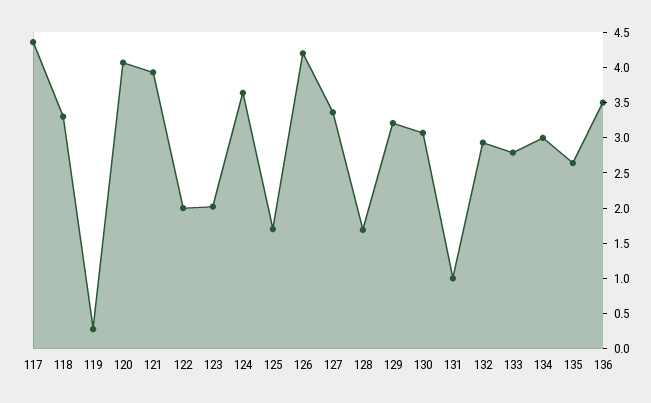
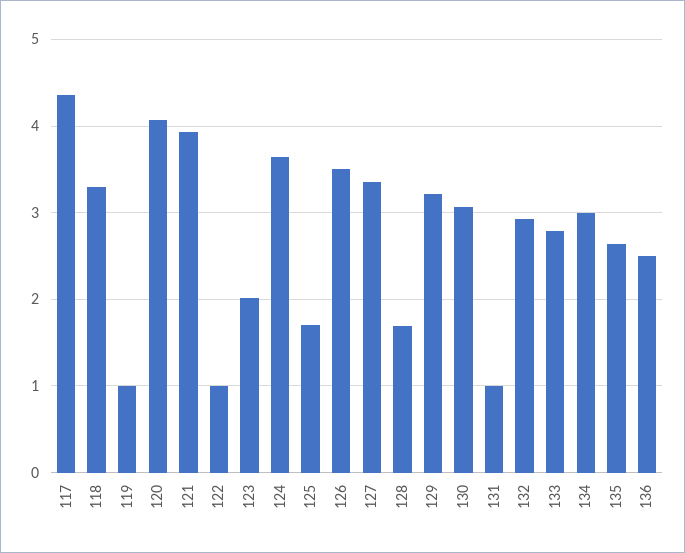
  {
    "117": 4.4,
    "118": 3.3,
-   "119": 0.25,
+   "119": 1,
    "120": 4.1,
    "121": 3.9,
-   "122": 2,
+   "122": 1,
    "123": 2,
    "124": 3.6,
    "125": 1.7,
-   "126": 4.25,
+   "126": 3.5,
    "127": 3.4,
    "128": 1.7,
    "129": 3.2,
    "130": 3.1,
    "131": 1,
    "132": 2.9,
    "133": 2.8,
    "134": 3,
    "135": 2.6,
-   "136": 3.5
+   "136": 2.5
  }

